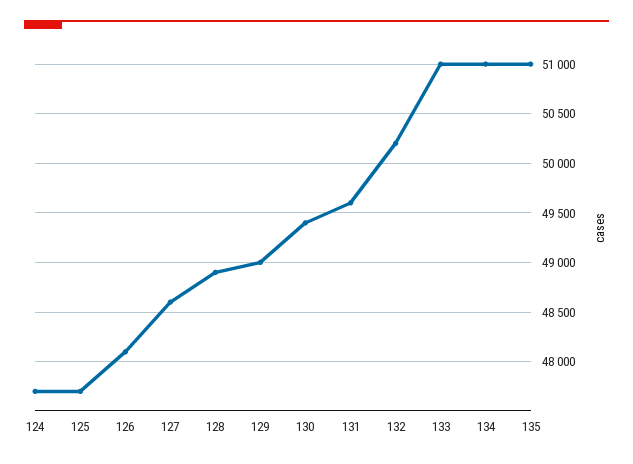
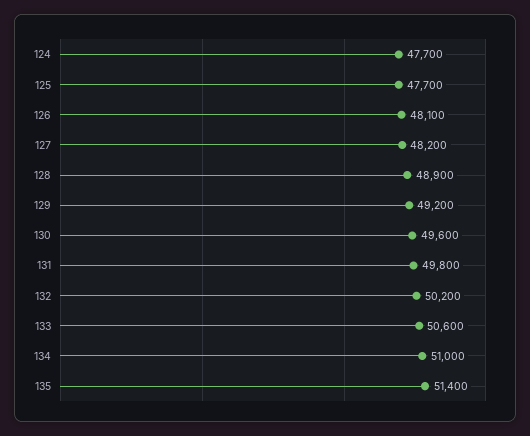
  {
    "124": 47700,
    "125": 47700,
    "126": 48100,
-   "127": 48600,
+   "127": 48200,
    "128": 48900,
-   "129": 49000,
+   "129": 49200,
-   "130": 49400,
+   "130": 49600,
-   "131": 49600,
+   "131": 49800,
    "132": 50200,
-   "133": 51000,
+   "133": 50600,
    "134": 51000,
-   "135": 51000
+   "135": 51400
  }

